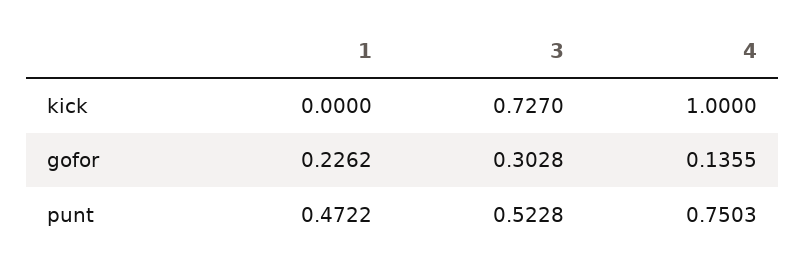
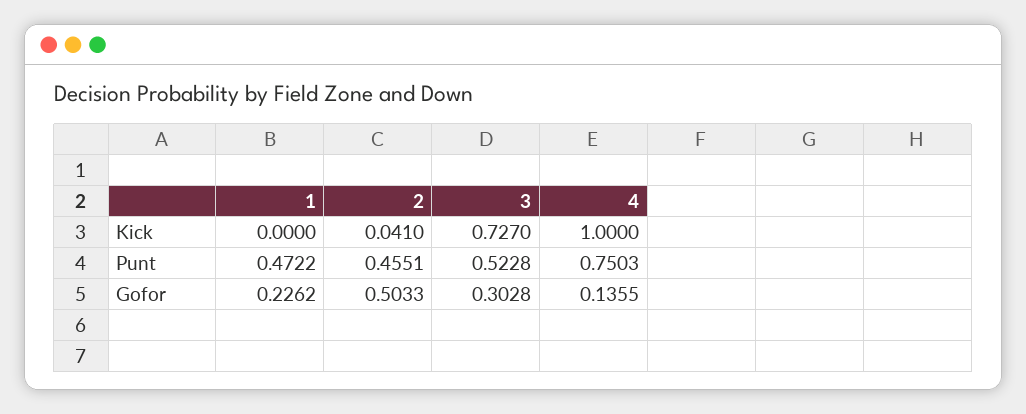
  {
    "1": {
      "kick": 0,
      "gofor": 0.2262,
      "punt": 0.4722
    },
    "3": {
      "kick": 0.727,
      "gofor": 0.3028,
      "punt": 0.5228
    },
    "4": {
      "kick": 1,
      "gofor": 0.1355,
      "punt": 0.7503
-   }
+   },
+   "2": {
+     "kick": 0.041,
+     "punt": 0.4551,
+     "gofor": 0.5033
+   }
  }

